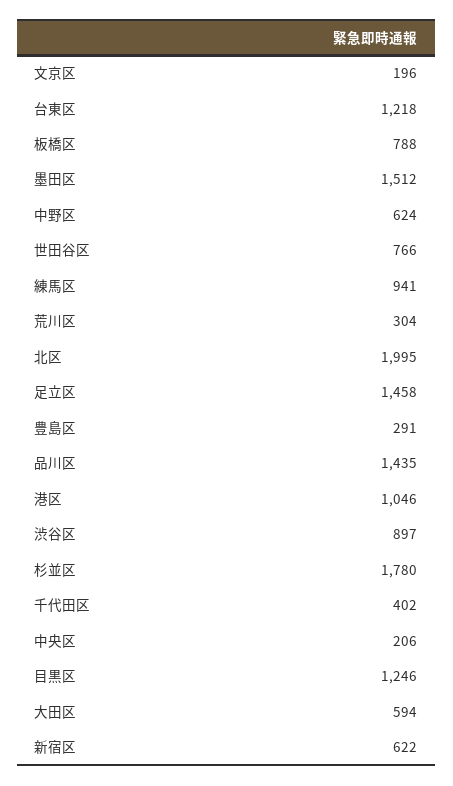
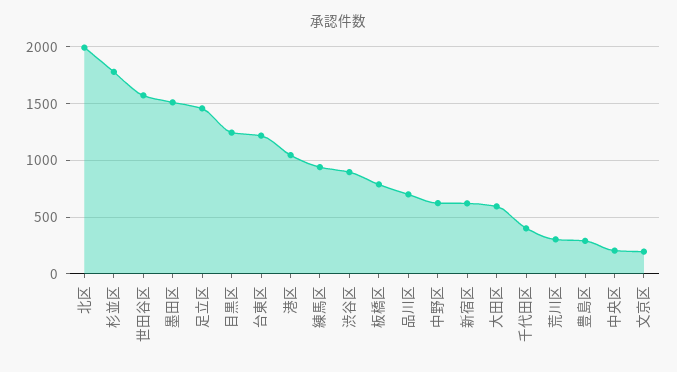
  {
    "文京区": 196,
    "台東区": 1218,
    "板橋区": 788,
    "墨田区": 1512,
    "中野区": 624,
-   "世田谷区": 766,
+   "世田谷区": 1600,
    "練馬区": 941,
    "荒川区": 304,
    "北区": 1995,
    "足立区": 1458,
    "豊島区": 291,
-   "品川区": 1435,
+   "品川区": 700,
    "港区": 1046,
    "渋谷区": 897,
    "杉並区": 1780,
    "千代田区": 402,
    "中央区": 206,
    "目黒区": 1246,
    "大田区": 594,
    "新宿区": 622
  }

